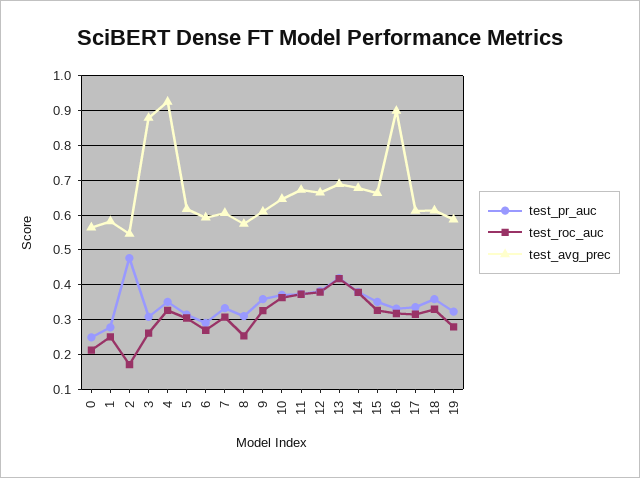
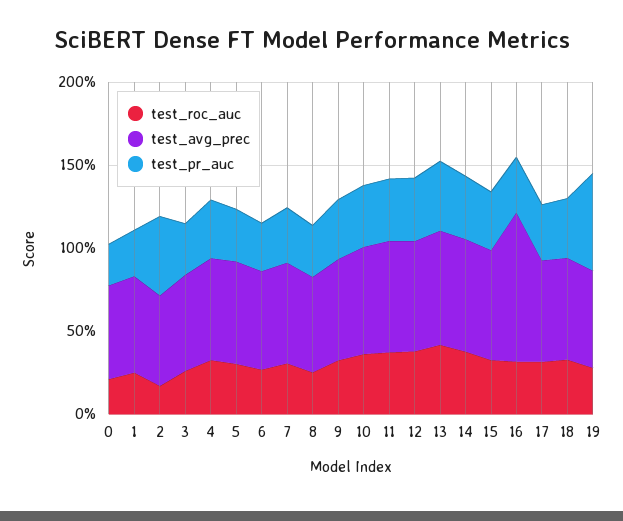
  {
    "test_pr_auc": {
      "0": 0.24,
      "1": 0.28,
      "2": 0.48,
      "3": 0.3,
      "4": 0.36,
      "5": 0.32,
      "6": 0.3,
      "7": 0.34,
      "8": 0.3,
      "9": 0.36,
      "10": 0.38,
      "11": 0.38,
      "12": 0.38,
      "13": 0.42,
      "14": 0.38,
      "15": 0.36,
      "16": 0.34,
      "17": 0.34,
      "18": 0.36,
-     "19": 0.32
+     "19": 0.6
    },
    "test_roc_auc": {
      "0": 0.22,
      "1": 0.26,
      "2": 0.18,
      "3": 0.26,
      "4": 0.32,
      "5": 0.3,
      "6": 0.26,
      "7": 0.3,
      "8": 0.26,
      "9": 0.32,
      "10": 0.36,
      "11": 0.38,
      "12": 0.38,
      "13": 0.42,
      "14": 0.38,
      "15": 0.32,
      "16": 0.32,
      "17": 0.32,
      "18": 0.32,
      "19": 0.28
    },
    "test_avg_prec": {
      "0": 0.56,
      "1": 0.58,
      "2": 0.54,
-     "3": 0.88,
+     "3": 0.6,
-     "4": 0.92,
+     "4": 0.6,
      "5": 0.62,
      "6": 0.6,
      "7": 0.6,
      "8": 0.58,
      "9": 0.6,
      "10": 0.64,
      "11": 0.68,
      "12": 0.66,
      "13": 0.68,
      "14": 0.68,
      "15": 0.66,
      "16": 0.9,
      "17": 0.62,
      "18": 0.62,
      "19": 0.58
    }
  }

